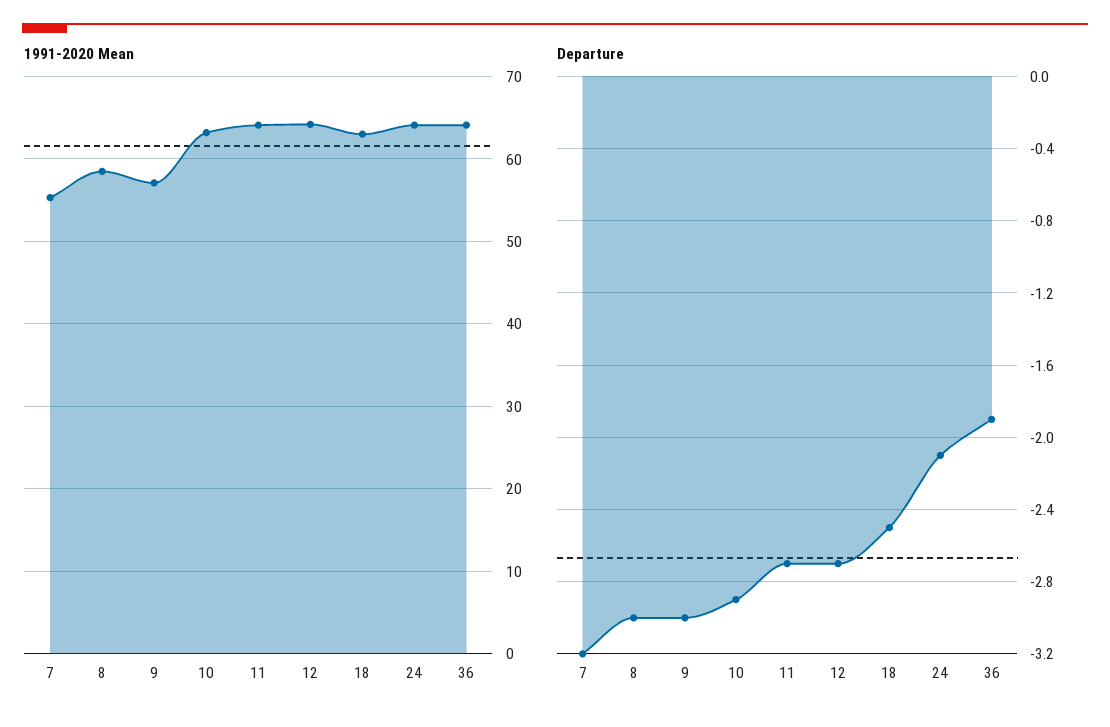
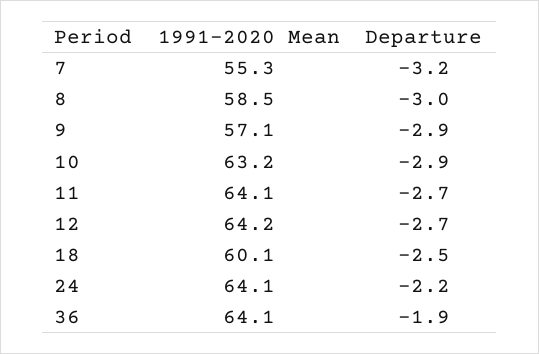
  {
    "1991-2020 Mean": {
      "7": 55.3,
      "8": 58.5,
      "9": 57.1,
      "10": 63.2,
      "11": 64.1,
      "12": 64.2,
-     "18": 63,
+     "18": 60.1,
      "24": 64.1,
      "36": 64.1
    },
    "Departure": {
      "7": -3.2,
      "8": -3,
-     "9": -3,
+     "9": -2.9,
      "10": -2.9,
      "11": -2.7,
      "12": -2.7,
      "18": -2.5,
-     "24": -2.1,
+     "24": -2.2,
      "36": -1.9
    }
  }

